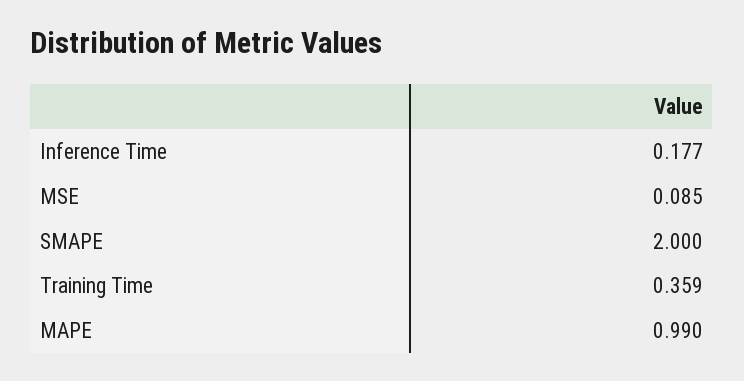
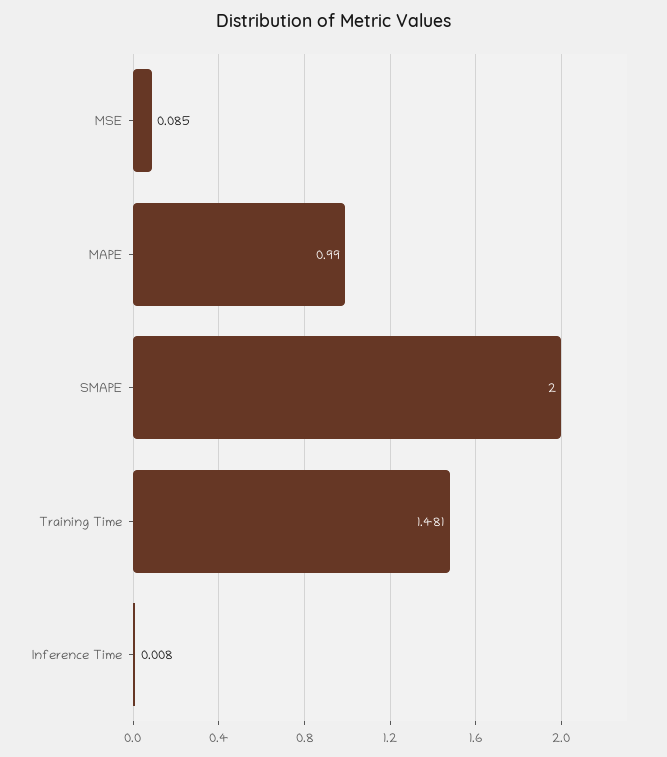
  {
-   "Inference Time": 0.177,
+   "Inference Time": 0.008,
    "MSE": 0.085,
    "SMAPE": 2,
-   "Training Time": 0.359,
+   "Training Time": 1.481,
    "MAPE": 0.99
  }

